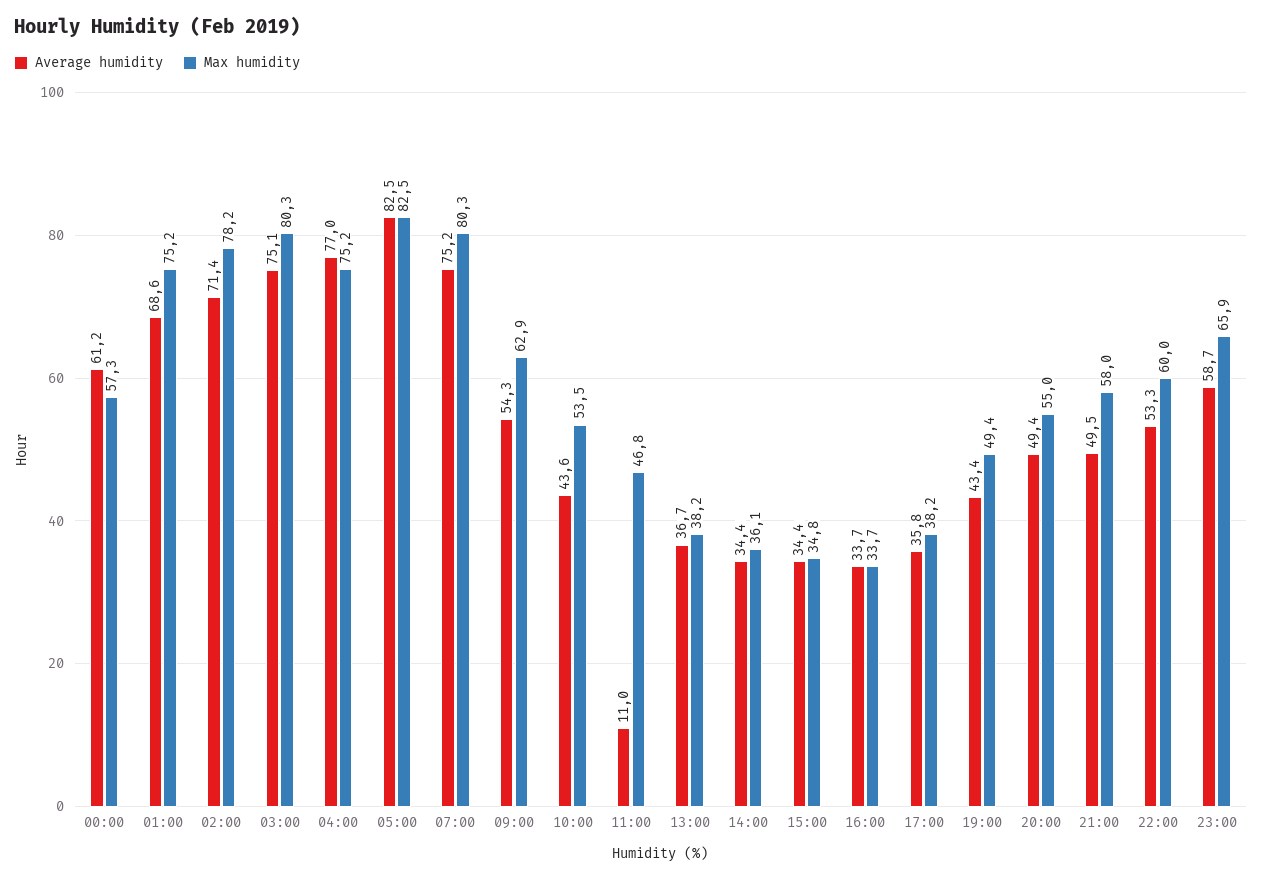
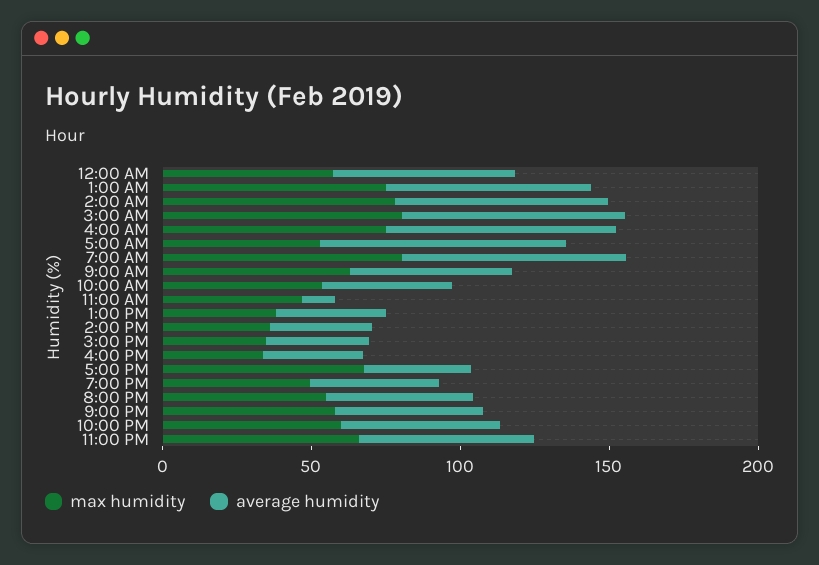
  {
    "Average humidity": {
      "00:00": 61.2,
      "01:00": 68.6,
      "02:00": 71.4,
      "03:00": 75.1,
      "04:00": 77,
      "05:00": 82.5,
      "07:00": 75.2,
      "09:00": 54.3,
      "10:00": 43.6,
      "11:00": 11,
      "13:00": 36.7,
      "14:00": 34.4,
      "15:00": 34.4,
      "16:00": 33.7,
      "17:00": 35.8,
      "19:00": 43.4,
      "20:00": 49.4,
      "21:00": 49.5,
      "22:00": 53.3,
      "23:00": 58.7
    },
    "Max humidity": {
      "00:00": 57.3,
      "01:00": 75.2,
      "02:00": 78.2,
      "03:00": 80.3,
      "04:00": 75.2,
-     "05:00": 82.5,
+     "05:00": 50,
      "07:00": 80.3,
      "09:00": 62.9,
      "10:00": 53.5,
      "11:00": 46.8,
      "13:00": 38.2,
      "14:00": 36.1,
      "15:00": 34.8,
      "16:00": 33.7,
-     "17:00": 38.2,
+     "17:00": 70,
      "19:00": 49.4,
      "20:00": 55,
      "21:00": 58,
      "22:00": 60,
      "23:00": 65.9
    }
  }

